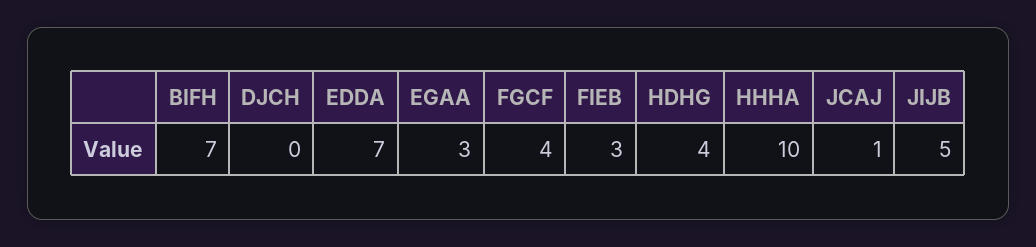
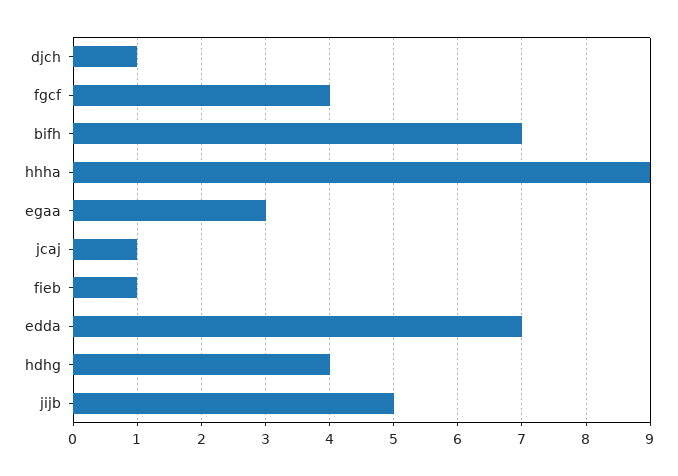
  {
    "BIFH": 7,
-   "DJCH": 0,
+   "DJCH": 1,
    "EDDA": 7,
    "EGAA": 3,
    "FGCF": 4,
-   "FIEB": 3,
+   "FIEB": 1,
    "HDHG": 4,
-   "HHHA": 10,
+   "HHHA": 9,
    "JCAJ": 1,
    "JIJB": 5
  }

